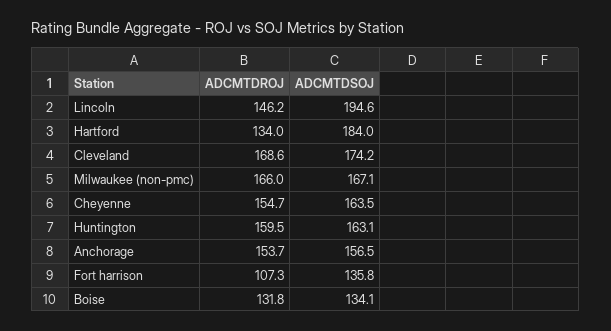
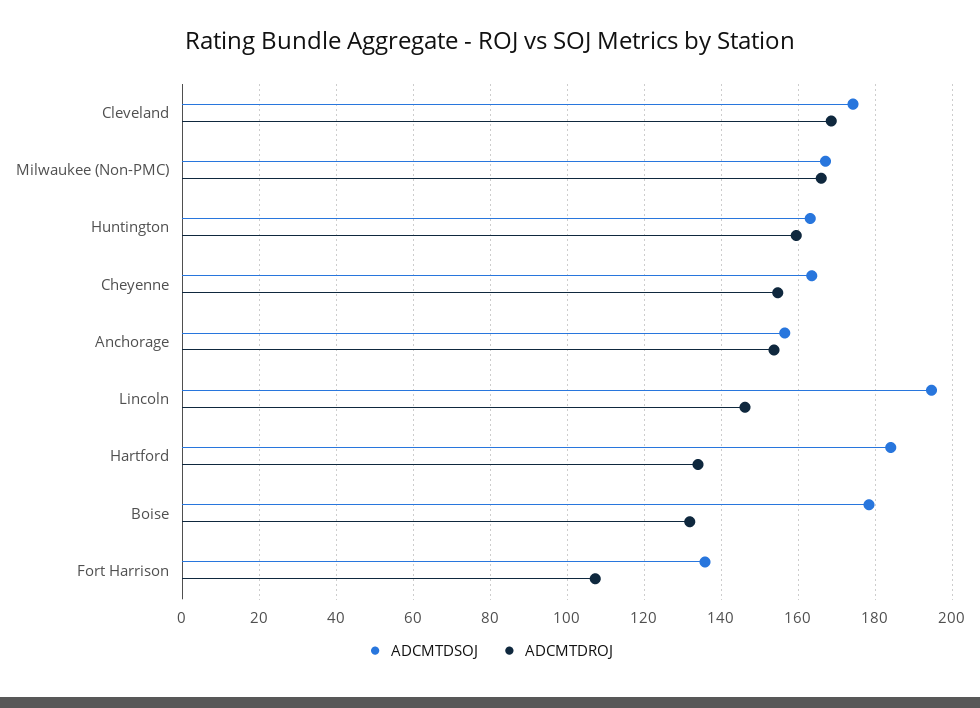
  {
    "ADCMTDROJ": {
      "Lincoln": 146.2,
      "Hartford": 134,
      "Cleveland": 168.6,
      "Milwaukee (non-pmc)": 166,
      "Cheyenne": 154.7,
      "Huntington": 159.5,
      "Anchorage": 153.7,
      "Fort harrison": 107.3,
      "Boise": 131.8
    },
    "ADCMTDSOJ": {
      "Lincoln": 194.6,
      "Hartford": 184,
      "Cleveland": 174.2,
      "Milwaukee (non-pmc)": 167.1,
      "Cheyenne": 163.5,
      "Huntington": 163.1,
      "Anchorage": 156.5,
      "Fort harrison": 135.8,
-     "Boise": 134.1
+     "Boise": 178
    }
  }

